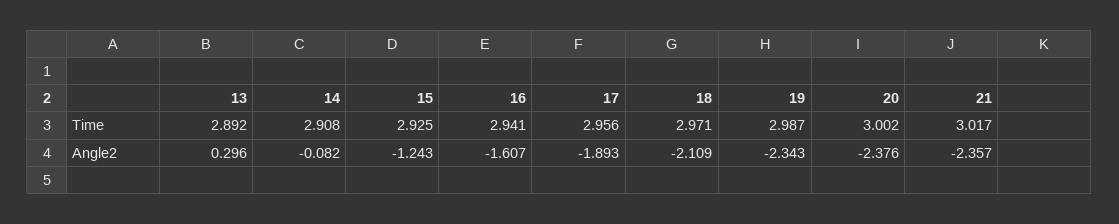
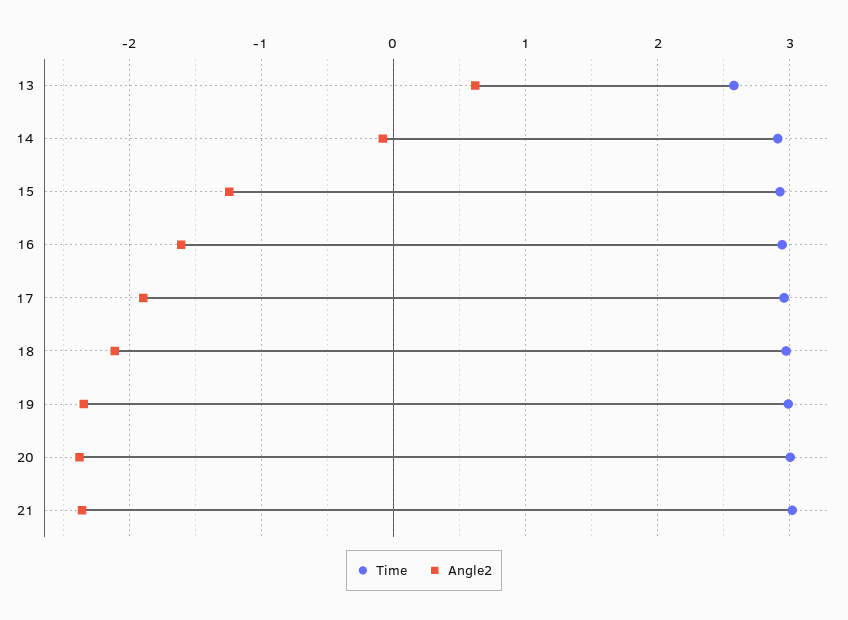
  {
    "Time": {
-     "13": 2.892,
+     "13": 2.6,
      "14": 2.908,
      "15": 2.925,
      "16": 2.941,
      "17": 2.956,
      "18": 2.971,
      "19": 2.987,
      "20": 3.002,
      "21": 3.017
    },
    "Angle2": {
-     "13": 0.296,
+     "13": 0.6,
      "14": -0.082,
      "15": -1.243,
      "16": -1.607,
      "17": -1.893,
      "18": -2.109,
      "19": -2.343,
      "20": -2.376,
      "21": -2.357
    }
  }

